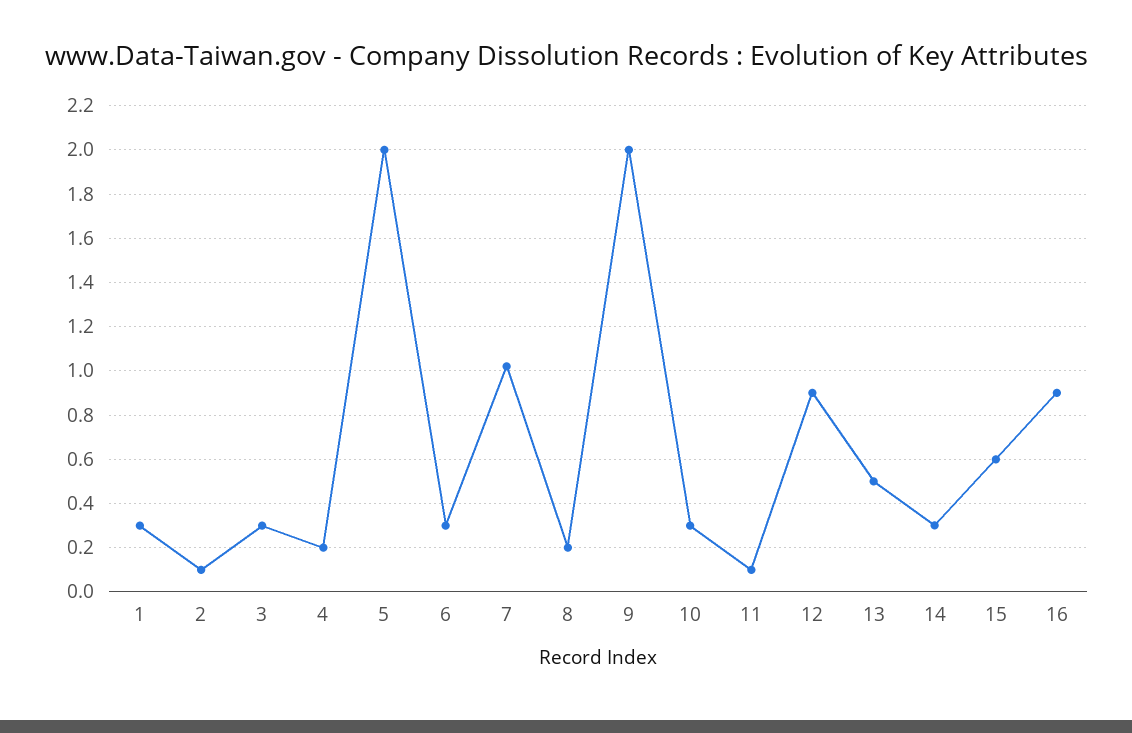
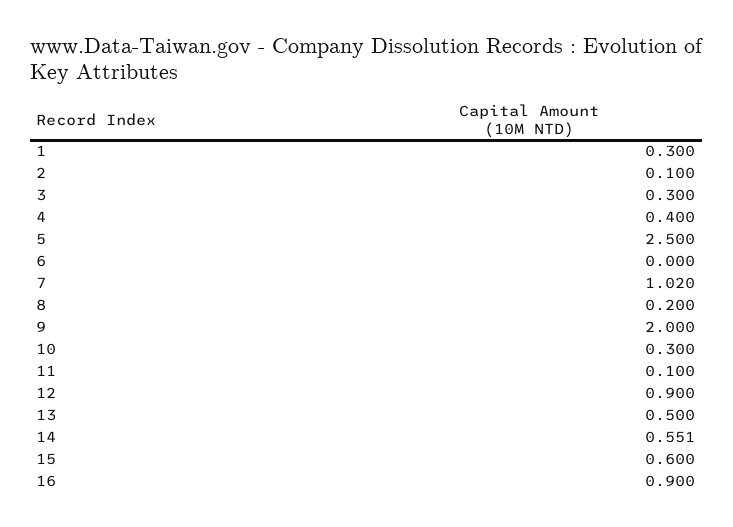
  {
    "1": 0.3,
    "2": 0.1,
    "3": 0.3,
-   "4": 0.2,
+   "4": 0.4,
-   "5": 2,
+   "5": 2.5,
-   "6": 0.3,
+   "6": 0,
    "7": 1.02,
    "8": 0.2,
    "9": 2,
    "10": 0.3,
    "11": 0.1,
    "12": 0.9,
    "13": 0.5,
-   "14": 0.3,
+   "14": 0.551,
    "15": 0.6,
    "16": 0.9
  }

